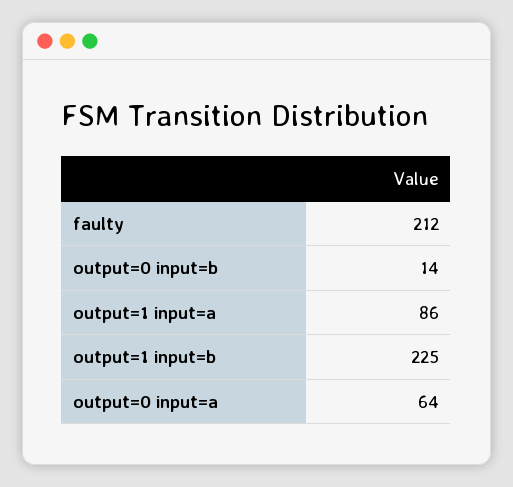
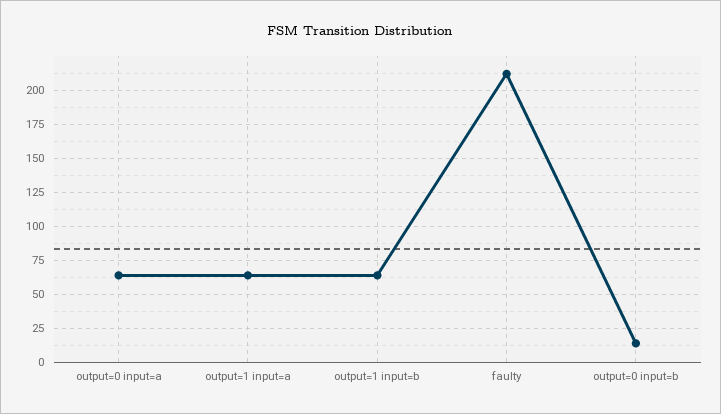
  {
    "faulty": 212,
    "output=0 input=b": 14,
-   "output=1 input=a": 86,
+   "output=1 input=a": 65,
-   "output=1 input=b": 225,
+   "output=1 input=b": 65,
    "output=0 input=a": 64
  }

